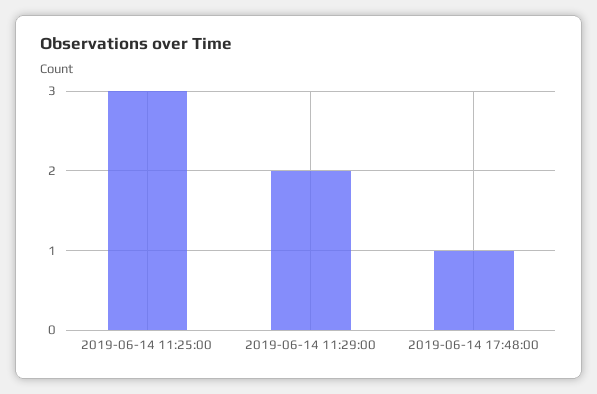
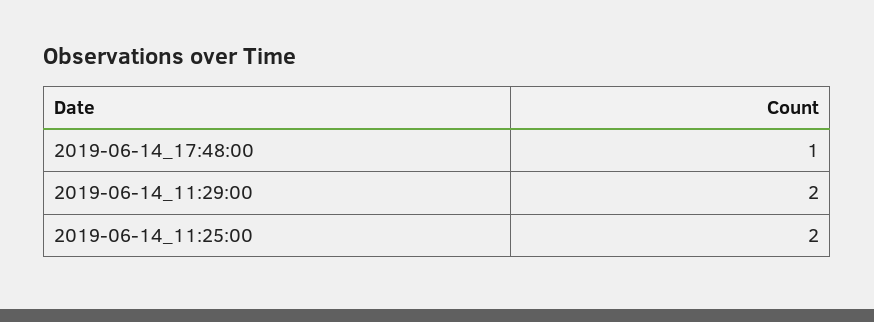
  {
-   "2019-06-14 11:25:00": 3,
+   "2019-06-14 11:25:00": 2,
    "2019-06-14 11:29:00": 2,
    "2019-06-14 17:48:00": 1
  }

